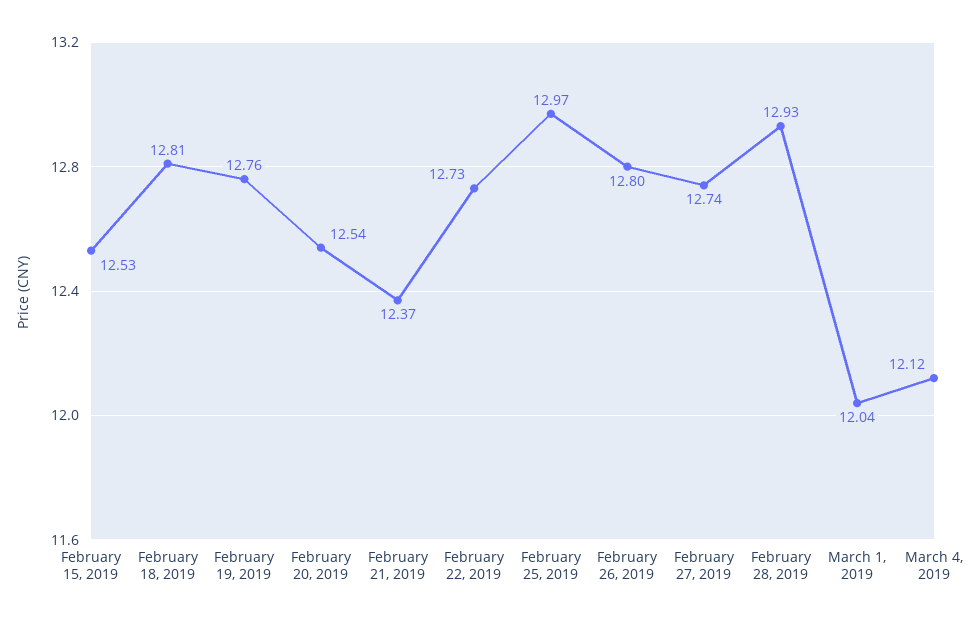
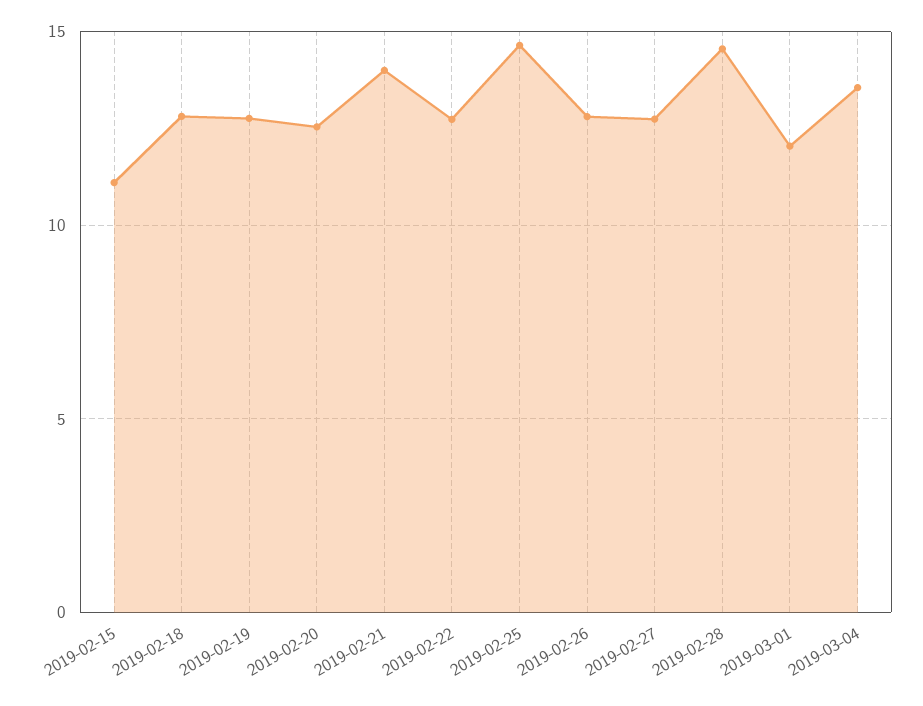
  {
-   "February 15, 2019": 12.53,
+   "February 15, 2019": 11,
    "February 18, 2019": 12.81,
    "February 19, 2019": 12.76,
    "February 20, 2019": 12.54,
-   "February 21, 2019": 12.37,
+   "February 21, 2019": 14,
    "February 22, 2019": 12.73,
-   "February 25, 2019": 12.97,
+   "February 25, 2019": 14.5,
    "February 26, 2019": 12.8,
    "February 27, 2019": 12.74,
-   "February 28, 2019": 12.93,
+   "February 28, 2019": 14.5,
    "March 1, 2019": 12.04,
-   "March 4, 2019": 12.12
+   "March 4, 2019": 13.5
  }

